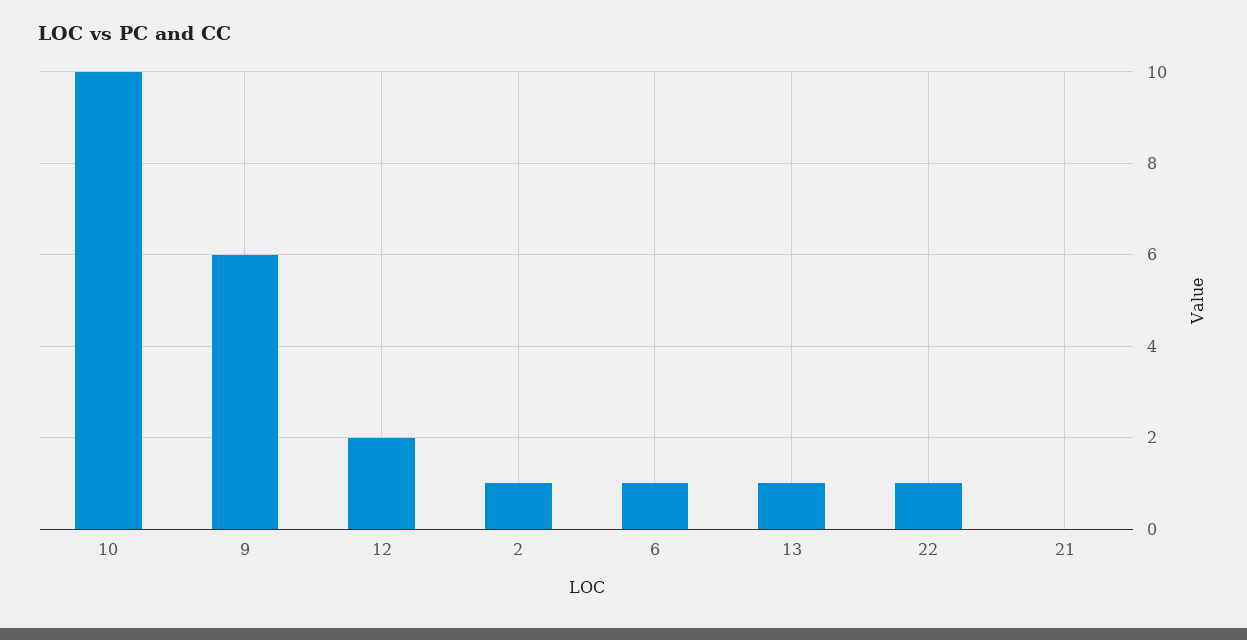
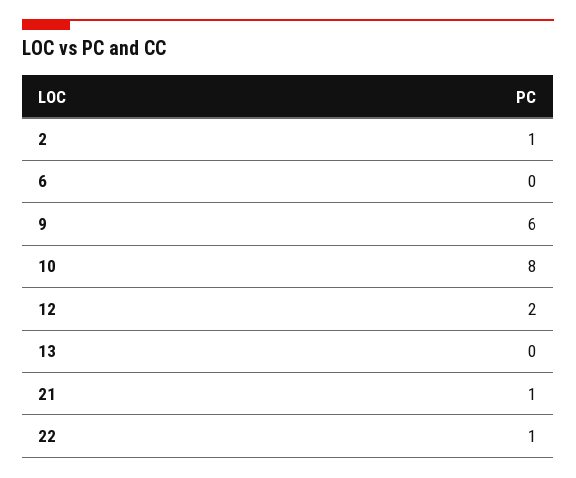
  {
-   "10": 10,
+   "10": 8,
    "9": 6,
    "12": 2,
    "2": 1,
-   "6": 1,
+   "6": 0,
-   "13": 1,
+   "13": 0,
    "22": 1,
-   "21": 0
+   "21": 1
  }

